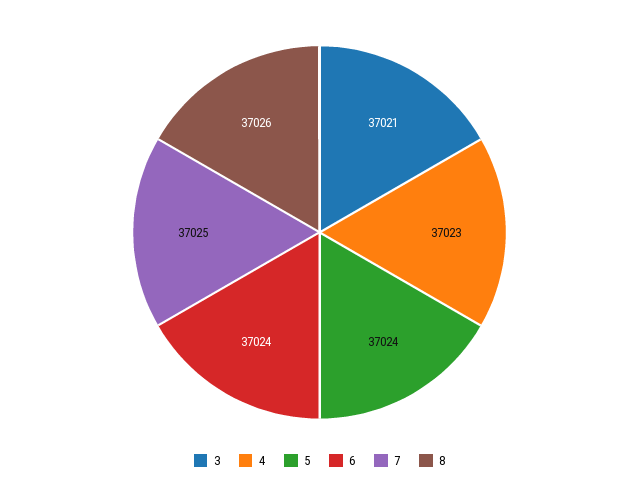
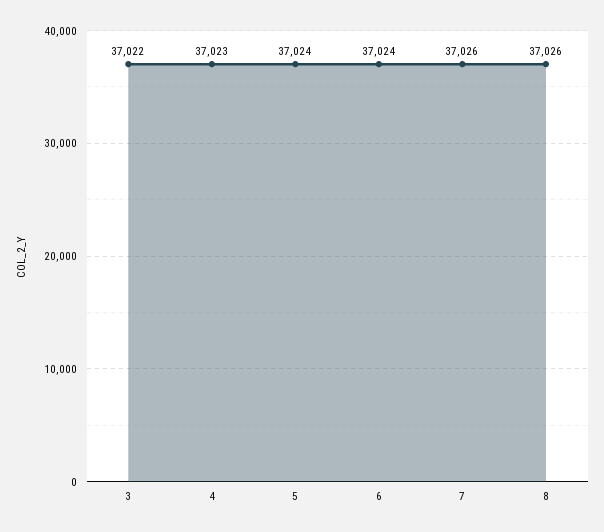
  {
-   "3": 37021,
+   "3": 37022,
    "4": 37023,
    "5": 37024,
    "6": 37024,
-   "7": 37025,
+   "7": 37026,
    "8": 37026
  }

